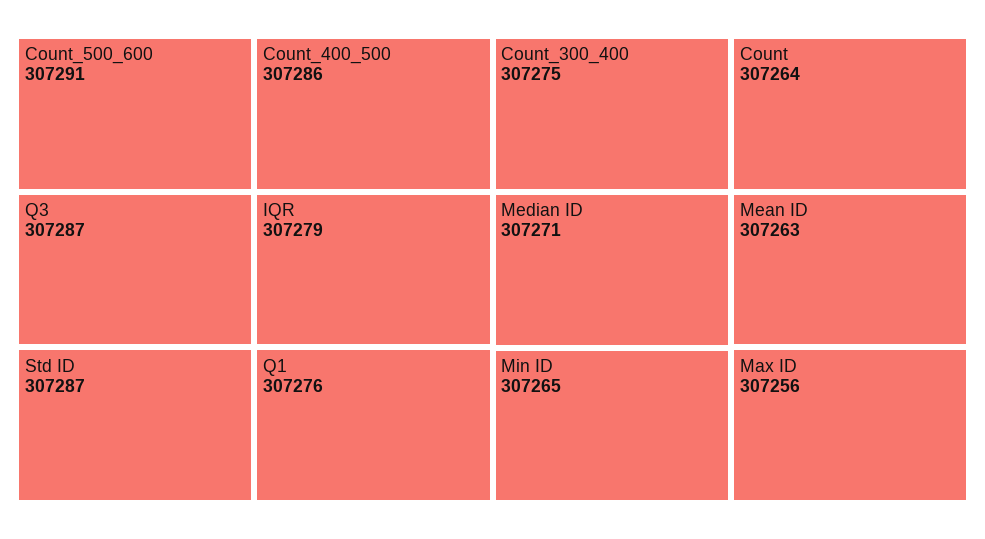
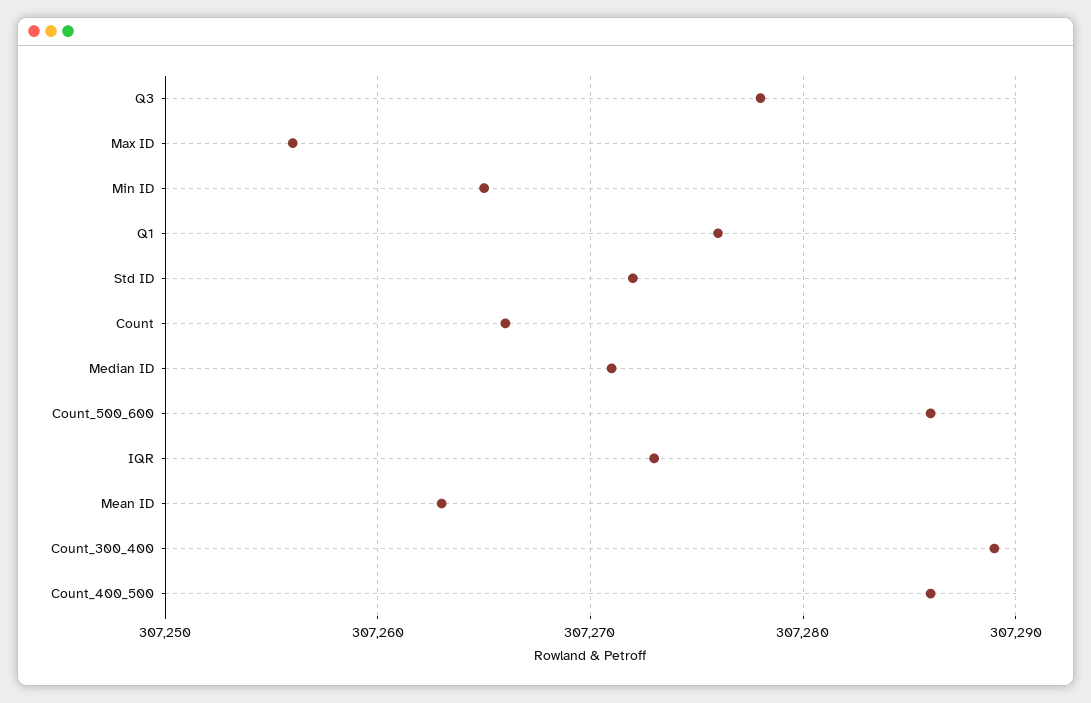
  {
-   "Count_500_600": 307291,
+   "Count_500_600": 307286,
-   "Q3": 307287,
+   "Q3": 307278,
-   "Std ID": 307287,
+   "Std ID": 307272,
    "Count_400_500": 307286,
-   "IQR": 307279,
+   "IQR": 307273,
    "Q1": 307276,
-   "Count_300_400": 307275,
+   "Count_300_400": 307289,
    "Median ID": 307271,
    "Min ID": 307265,
-   "Count": 307264,
+   "Count": 307266,
    "Mean ID": 307263,
    "Max ID": 307256
  }

